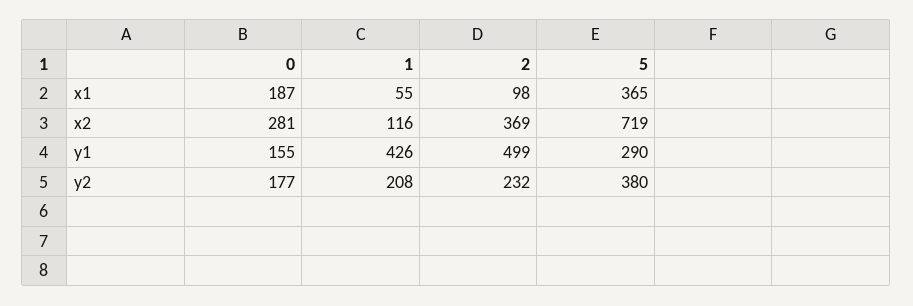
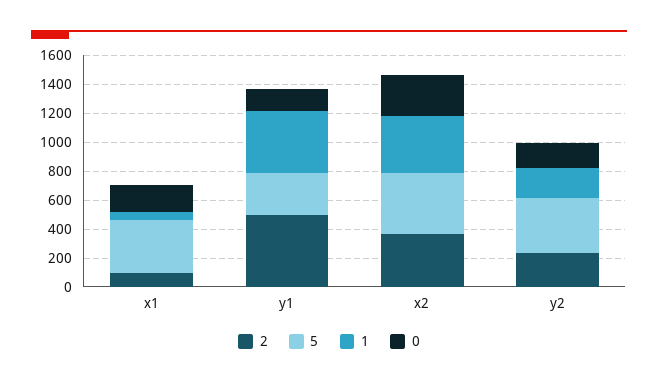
  {
    "0": {
      "x1": 187,
      "x2": 281,
      "y1": 155,
      "y2": 177
    },
    "1": {
      "x1": 55,
-     "x2": 116,
+     "x2": 400,
      "y1": 426,
      "y2": 208
    },
    "2": {
      "x1": 98,
      "x2": 369,
      "y1": 499,
      "y2": 232
    },
    "5": {
      "x1": 365,
-     "x2": 719,
+     "x2": 400,
      "y1": 290,
      "y2": 380
    }
  }

